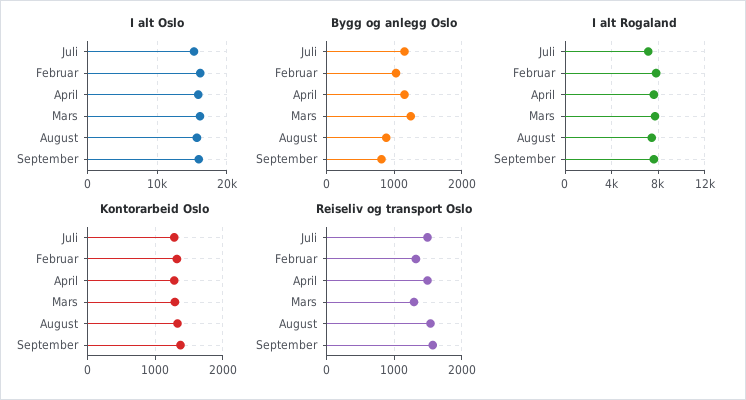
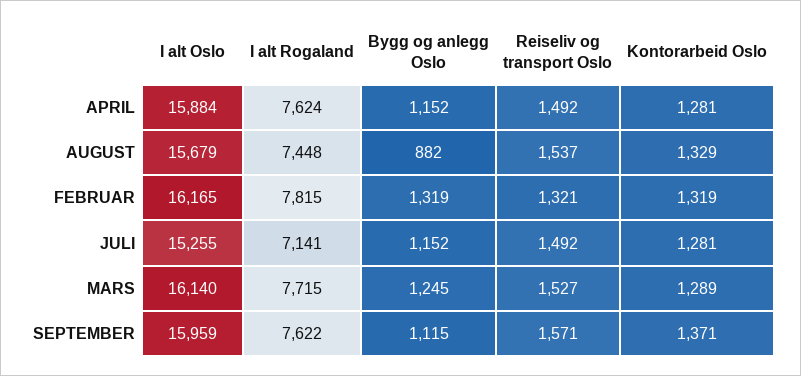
  {
    "I alt Oslo": {
      "Juli": 15255,
      "Februar": 16165,
      "April": 15884,
      "Mars": 16140,
      "August": 15679,
      "September": 15959
    },
    "Bygg og anlegg Oslo": {
      "Juli": 1152,
-     "Februar": 1000,
+     "Februar": 1319,
      "April": 1152,
      "Mars": 1245,
      "August": 882,
-     "September": 800
+     "September": 1115
    },
    "I alt Rogaland": {
      "Juli": 7141,
      "Februar": 7815,
      "April": 7624,
      "Mars": 7715,
      "August": 7448,
      "September": 7622
    },
    "Kontorarbeid Oslo": {
      "Juli": 1281,
      "Februar": 1319,
      "April": 1281,
      "Mars": 1289,
      "August": 1329,
      "September": 1371
    },
    "Reiseliv og transport Oslo": {
      "Juli": 1492,
      "Februar": 1321,
      "April": 1492,
-     "Mars": 1300,
+     "Mars": 1527,
      "August": 1537,
      "September": 1571
    }
  }

